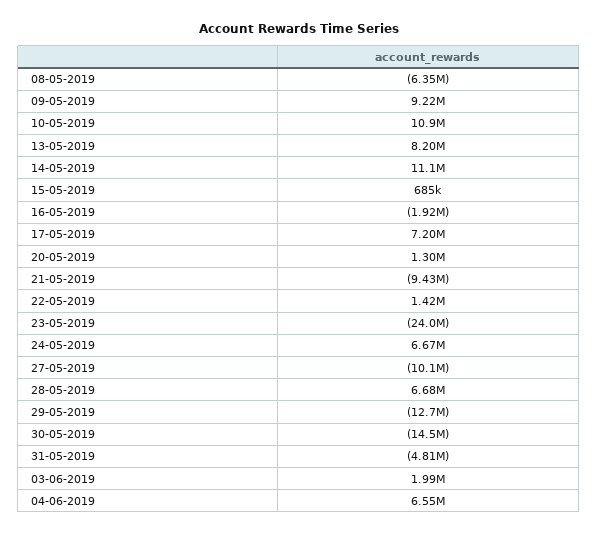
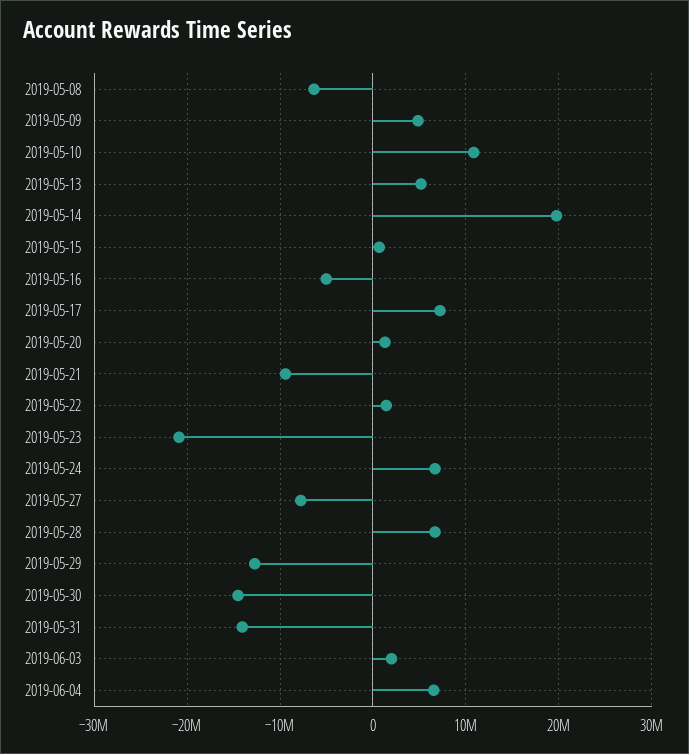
  {
    "08-05-2019": -6350000,
-   "09-05-2019": 9220000,
+   "09-05-2019": 5000000,
    "10-05-2019": 10900000,
-   "13-05-2019": 8200000,
+   "13-05-2019": 5000000,
-   "14-05-2019": 11100000,
+   "14-05-2019": 20000000,
    "15-05-2019": 685000,
-   "16-05-2019": -1920000,
+   "16-05-2019": -5000000,
    "17-05-2019": 7200000,
    "20-05-2019": 1300000,
    "21-05-2019": -9430000,
    "22-05-2019": 1420000,
-   "23-05-2019": -24000000,
+   "23-05-2019": -21000000,
    "24-05-2019": 6670000,
-   "27-05-2019": -10100000,
+   "27-05-2019": -8000000,
    "28-05-2019": 6680000,
    "29-05-2019": -12700000,
    "30-05-2019": -14500000,
-   "31-05-2019": -4810000,
+   "31-05-2019": -14000000,
    "03-06-2019": 1990000,
    "04-06-2019": 6550000
  }

